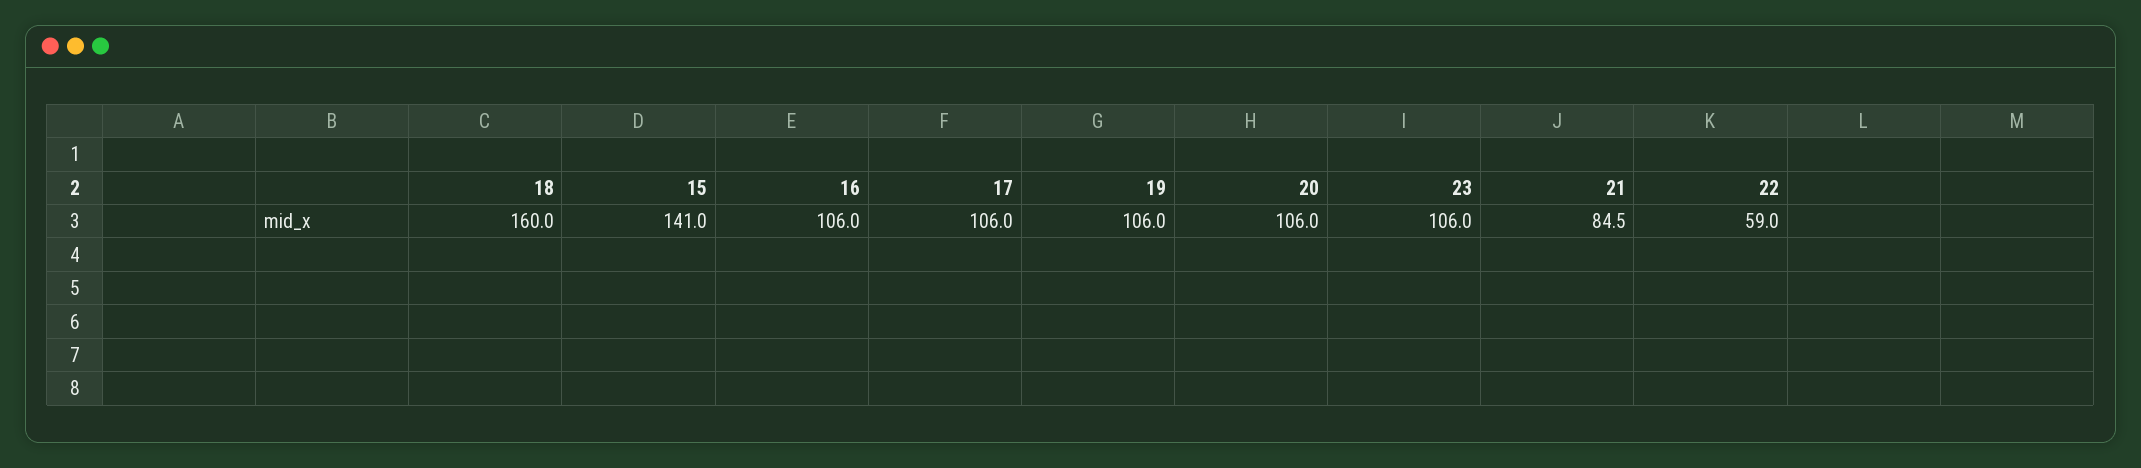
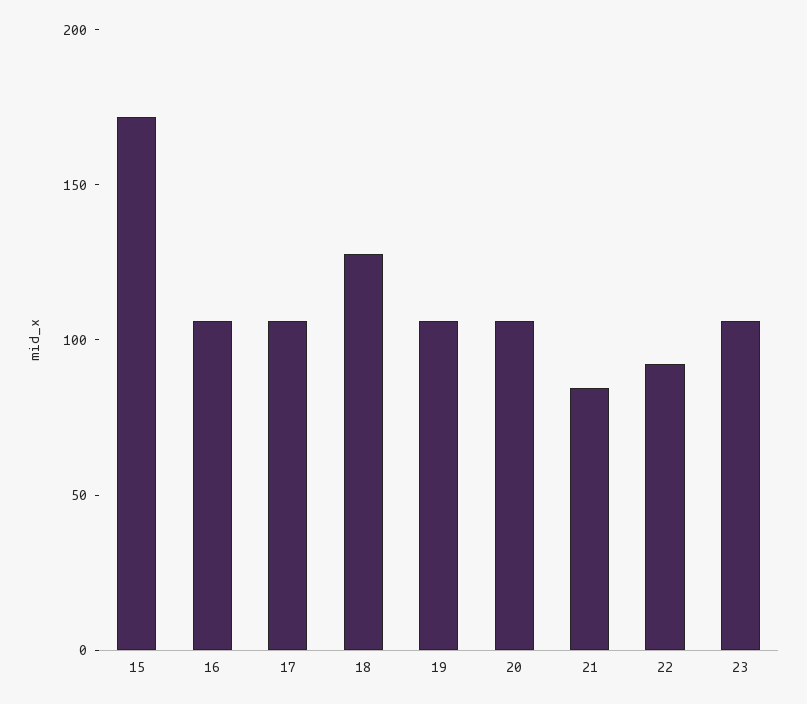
  {
-   "18": 160,
+   "18": 130,
-   "15": 141,
+   "15": 170,
    "16": 106,
    "17": 106,
    "19": 106,
    "20": 106,
    "23": 106,
    "21": 84.5,
-   "22": 59
+   "22": 90
  }

